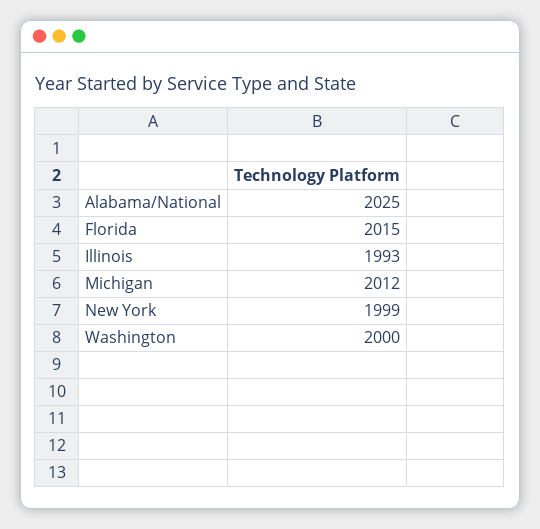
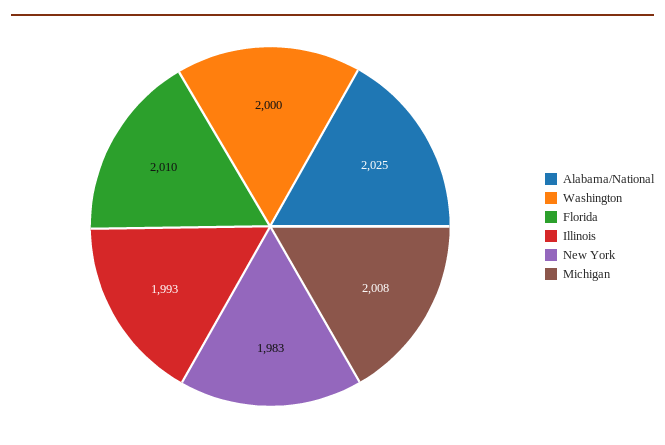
  {
    "Alabama/National": 2025,
-   "Florida": 2015,
+   "Florida": 2010,
    "Illinois": 1993,
-   "Michigan": 2012,
+   "Michigan": 2008,
-   "New York": 1999,
+   "New York": 1983,
    "Washington": 2000
  }

